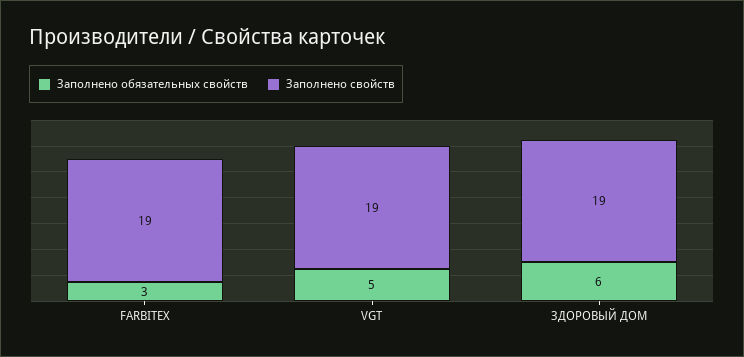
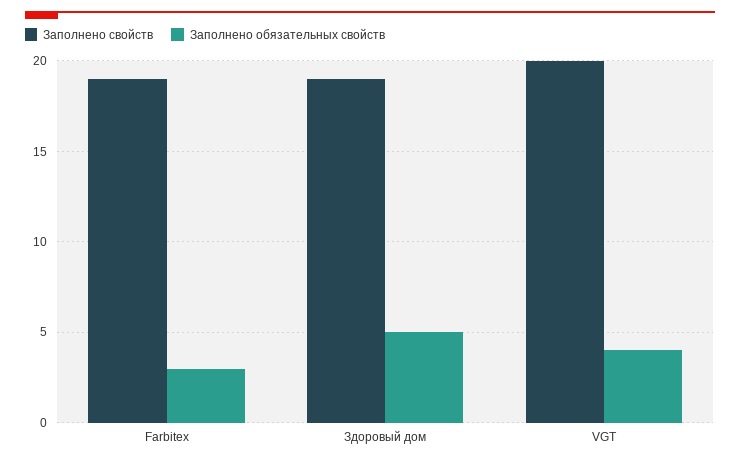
  {
    "Заполнено обязательных свойств": {
      "FARBITEX": 3,
-     "VGT": 5,
+     "VGT": 4,
-     "ЗДОРОВЫЙ ДОМ": 6
+     "ЗДОРОВЫЙ ДОМ": 5
    },
    "Заполнено свойств": {
      "FARBITEX": 19,
-     "VGT": 19,
+     "VGT": 20,
      "ЗДОРОВЫЙ ДОМ": 19
    }
  }

